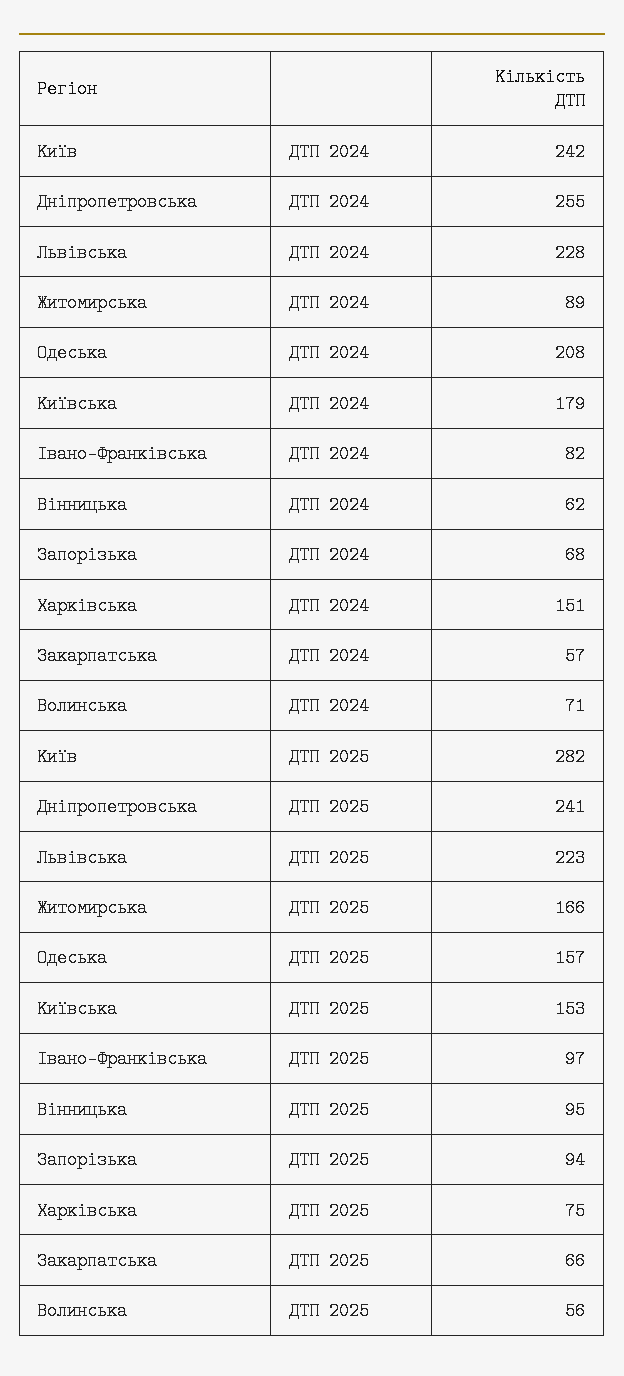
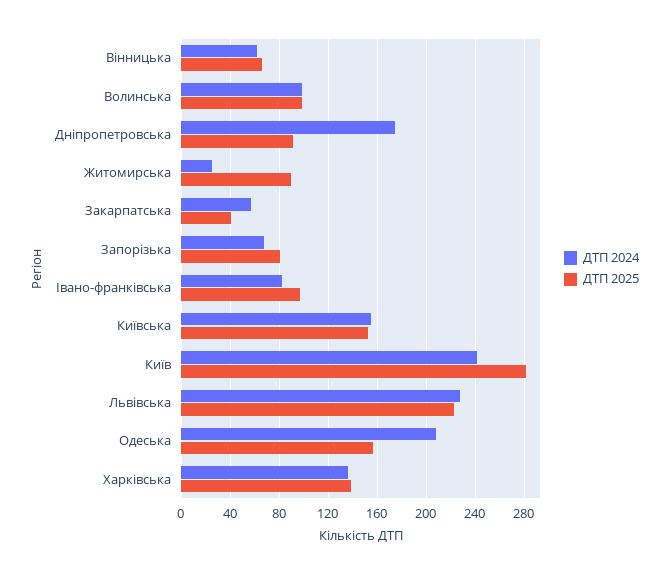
  {
    "ДТП 2024": {
      "Київ": 242,
-     "Дніпропетровська": 255,
+     "Дніпропетровська": 175,
      "Львівська": 228,
-     "Житомирська": 89,
+     "Житомирська": 25,
      "Одеська": 208,
-     "Київська": 179,
+     "Київська": 155,
      "Івано-Франківська": 82,
      "Вінницька": 62,
      "Запорізька": 68,
-     "Харківська": 151,
+     "Харківська": 135,
      "Закарпатська": 57,
-     "Волинська": 71
+     "Волинська": 100
    },
    "ДТП 2025": {
      "Київ": 282,
-     "Дніпропетровська": 241,
+     "Дніпропетровська": 90,
      "Львівська": 223,
-     "Житомирська": 166,
+     "Житомирська": 90,
      "Одеська": 157,
      "Київська": 153,
      "Івано-Франківська": 97,
-     "Вінницька": 95,
+     "Вінницька": 65,
-     "Запорізька": 94,
+     "Запорізька": 80,
-     "Харківська": 75,
+     "Харківська": 140,
-     "Закарпатська": 66,
+     "Закарпатська": 40,
-     "Волинська": 56
+     "Волинська": 100
    }
  }

